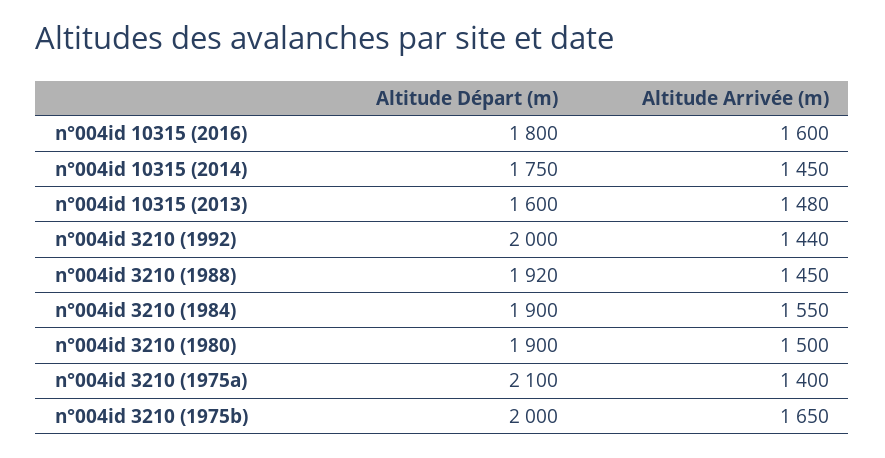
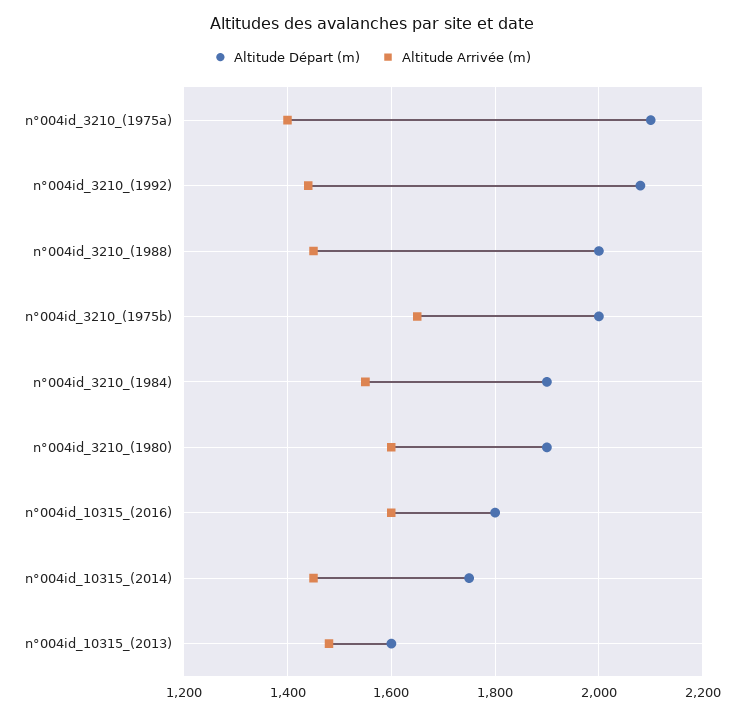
  {
    "Altitude Départ (m)": {
      "n°004id 10315 (2016)": 1800,
      "n°004id 10315 (2014)": 1750,
      "n°004id 10315 (2013)": 1600,
-     "n°004id 3210 (1992)": 2000,
+     "n°004id 3210 (1992)": 2080,
-     "n°004id 3210 (1988)": 1920,
+     "n°004id 3210 (1988)": 2000,
      "n°004id 3210 (1984)": 1900,
      "n°004id 3210 (1980)": 1900,
      "n°004id 3210 (1975a)": 2100,
      "n°004id 3210 (1975b)": 2000
    },
    "Altitude Arrivée (m)": {
      "n°004id 10315 (2016)": 1600,
      "n°004id 10315 (2014)": 1450,
      "n°004id 10315 (2013)": 1480,
      "n°004id 3210 (1992)": 1440,
      "n°004id 3210 (1988)": 1450,
      "n°004id 3210 (1984)": 1550,
-     "n°004id 3210 (1980)": 1500,
+     "n°004id 3210 (1980)": 1600,
      "n°004id 3210 (1975a)": 1400,
      "n°004id 3210 (1975b)": 1650
    }
  }

